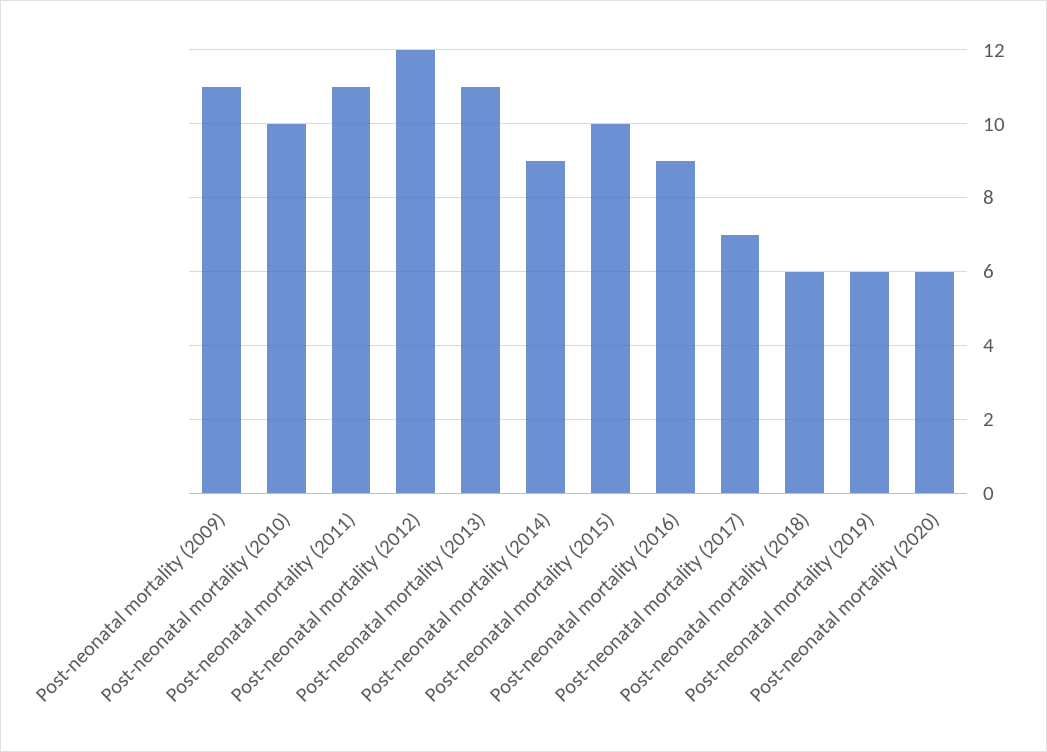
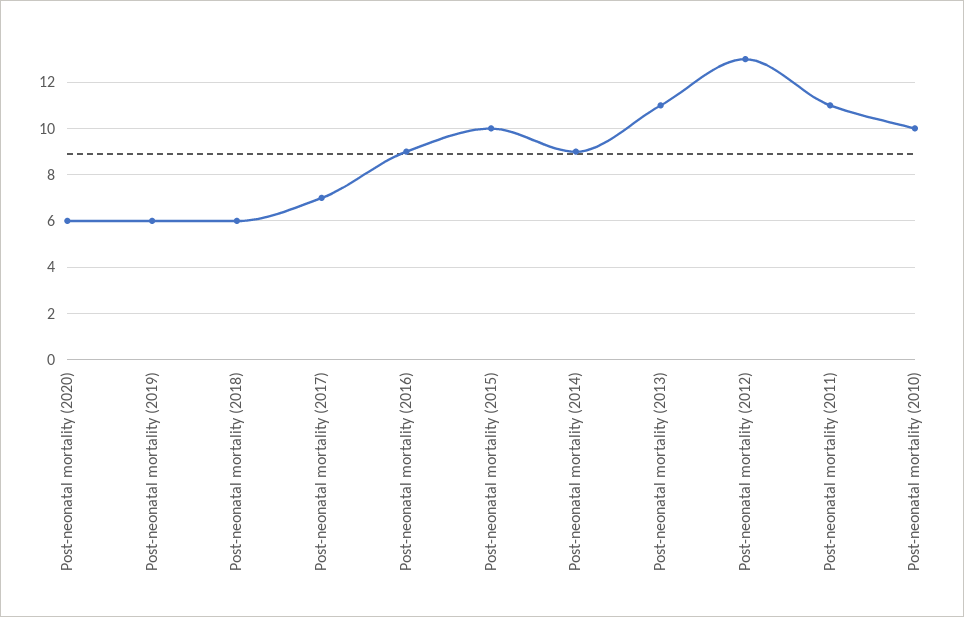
  {
-   "Post-neonatal mortality (2009)": 11,
    "Post-neonatal mortality (2010)": 10,
    "Post-neonatal mortality (2011)": 11,
-   "Post-neonatal mortality (2012)": 12,
+   "Post-neonatal mortality (2012)": 13,
    "Post-neonatal mortality (2013)": 11,
    "Post-neonatal mortality (2014)": 9,
    "Post-neonatal mortality (2015)": 10,
    "Post-neonatal mortality (2016)": 9,
    "Post-neonatal mortality (2017)": 7,
    "Post-neonatal mortality (2018)": 6,
    "Post-neonatal mortality (2019)": 6,
    "Post-neonatal mortality (2020)": 6
  }

